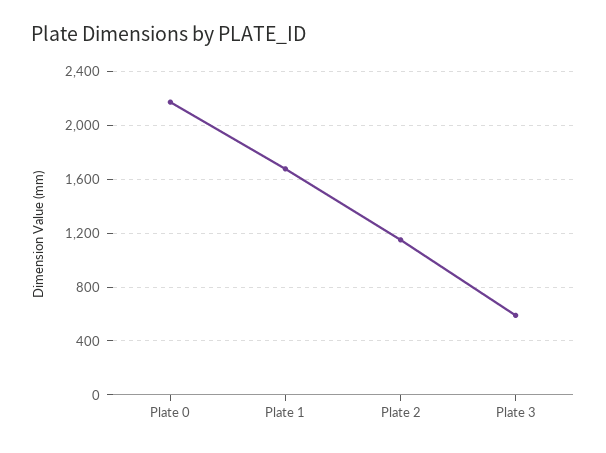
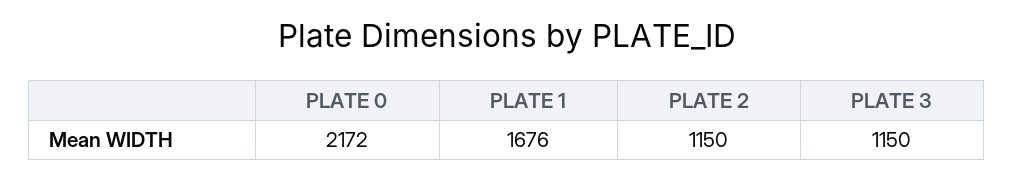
  {
    "Plate 0": 2172,
    "Plate 1": 1676,
    "Plate 2": 1150,
-   "Plate 3": 600
+   "Plate 3": 1150
  }

